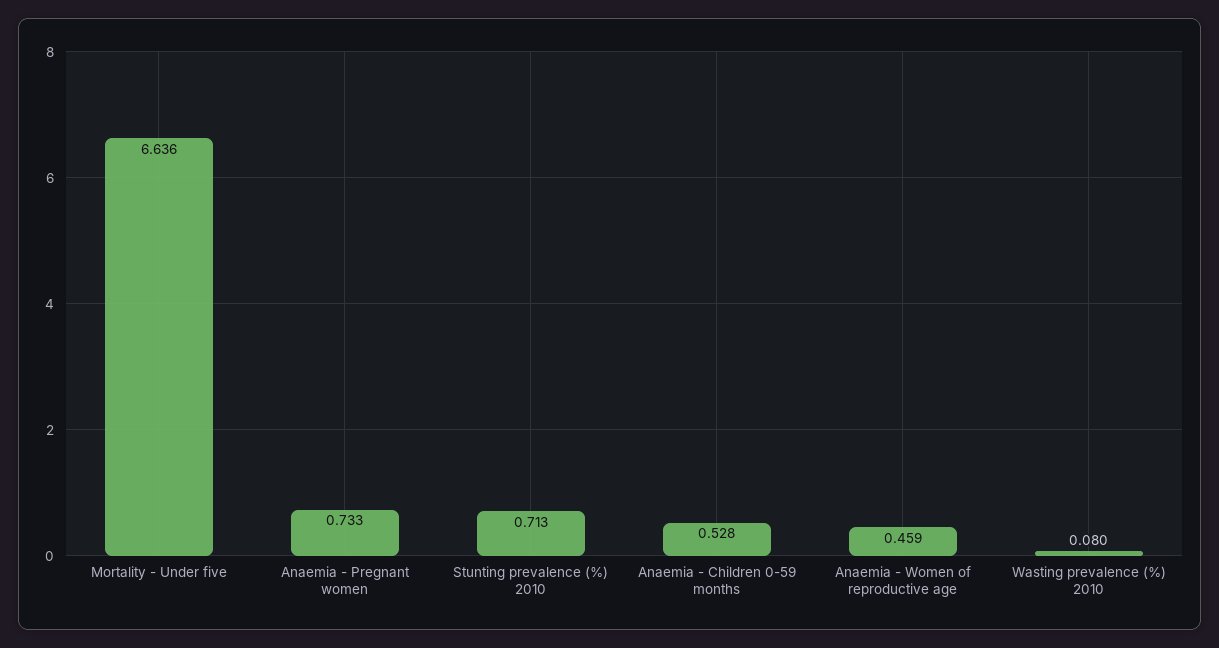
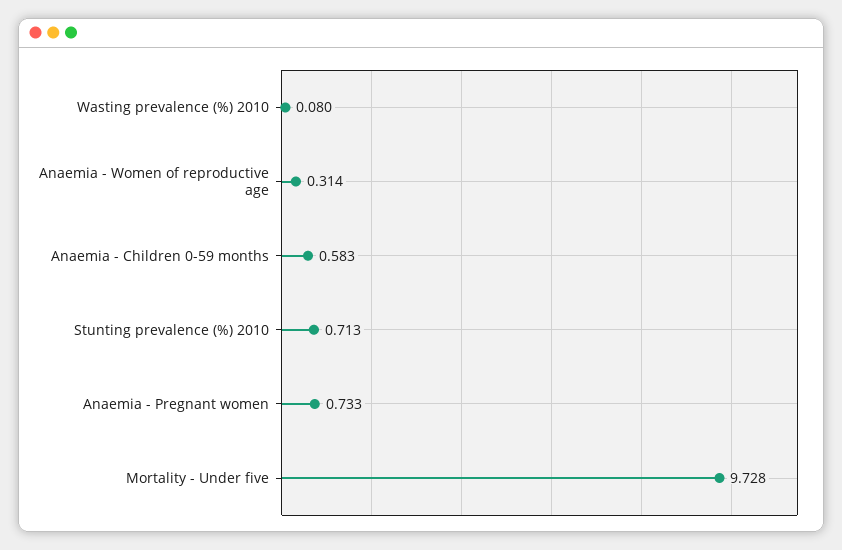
  {
-   "Mortality - Under five": 6.636,
+   "Mortality - Under five": 9.728,
    "Anaemia - Pregnant women": 0.733,
    "Stunting prevalence (%) 2010": 0.713,
-   "Anaemia - Children 0-59 months": 0.528,
+   "Anaemia - Children 0-59 months": 0.583,
-   "Anaemia - Women of reproductive age": 0.459,
+   "Anaemia - Women of reproductive age": 0.314,
    "Wasting prevalence (%) 2010": 0.08
  }

